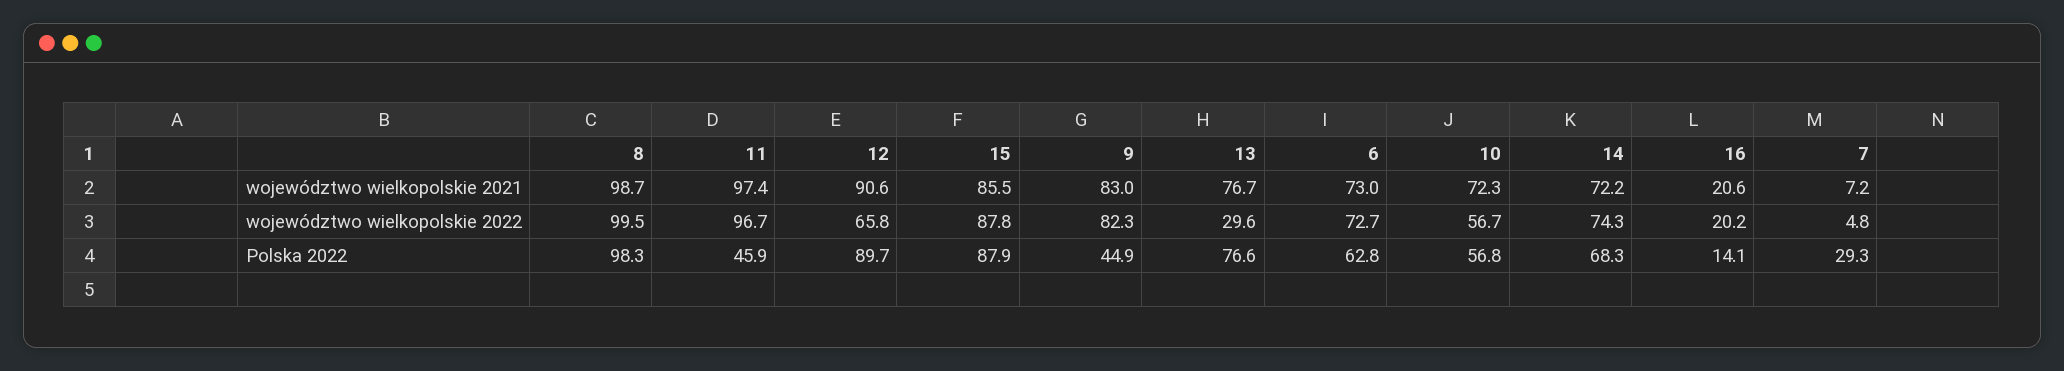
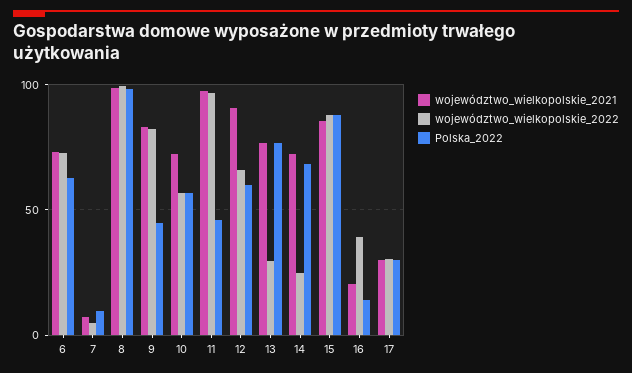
  {
    "województwo wielkopolskie 2021": {
      "8": 98.7,
      "11": 97.4,
      "12": 90.6,
      "15": 85.5,
      "9": 83,
      "13": 76.7,
      "6": 73,
      "10": 72.3,
      "14": 72.2,
      "16": 20.6,
-     "7": 7.2
+     "7": 7.2,
+     "17": 30
    },
    "województwo wielkopolskie 2022": {
      "8": 99.5,
      "11": 96.7,
      "12": 65.8,
      "15": 87.8,
      "9": 82.3,
      "13": 29.6,
      "6": 72.7,
      "10": 56.7,
-     "14": 74.3,
+     "14": 25,
-     "16": 20.2,
+     "16": 40,
-     "7": 4.8
+     "7": 4.8,
+     "17": 30
    },
    "Polska 2022": {
      "8": 98.3,
      "11": 45.9,
-     "12": 89.7,
+     "12": 60,
      "15": 87.9,
      "9": 44.9,
      "13": 76.6,
      "6": 62.8,
      "10": 56.8,
      "14": 68.3,
      "16": 14.1,
-     "7": 29.3
+     "7": 10,
+     "17": 30
    }
  }

